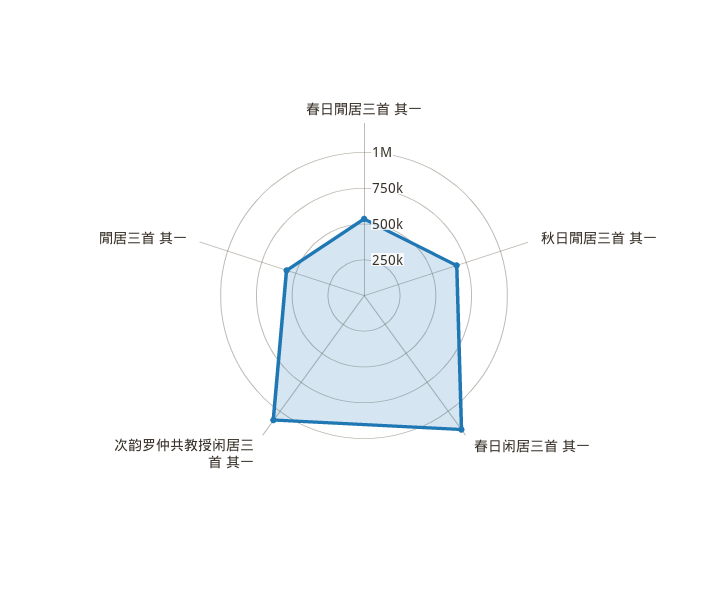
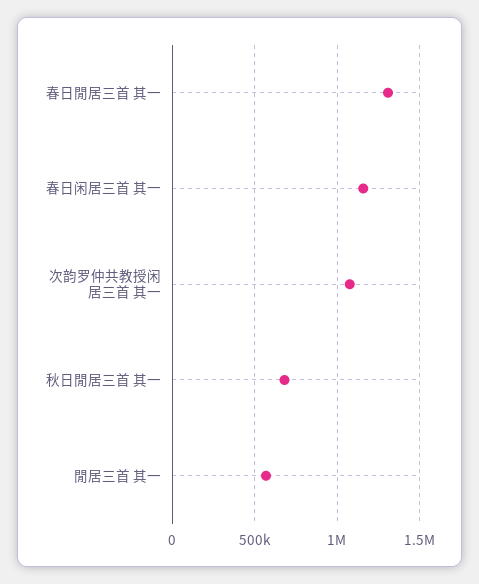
  {
-   "春日閒居三首 其一": 500000,
+   "春日閒居三首 其一": 1300000,
    "秋日閒居三首 其一": 700000,
    "春日闲居三首 其一": 1150000,
    "次韵罗仲共教授闲居三首 其一": 1100000,
    "閒居三首 其一": 550000
  }

